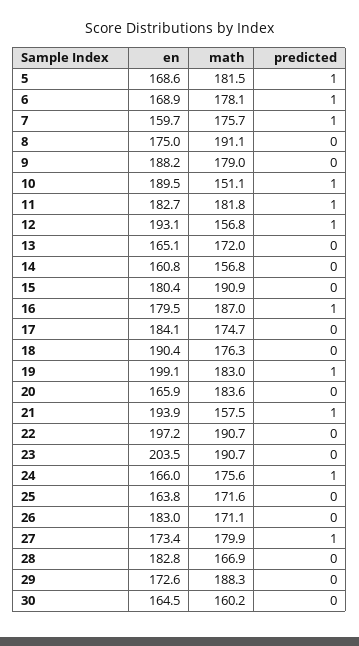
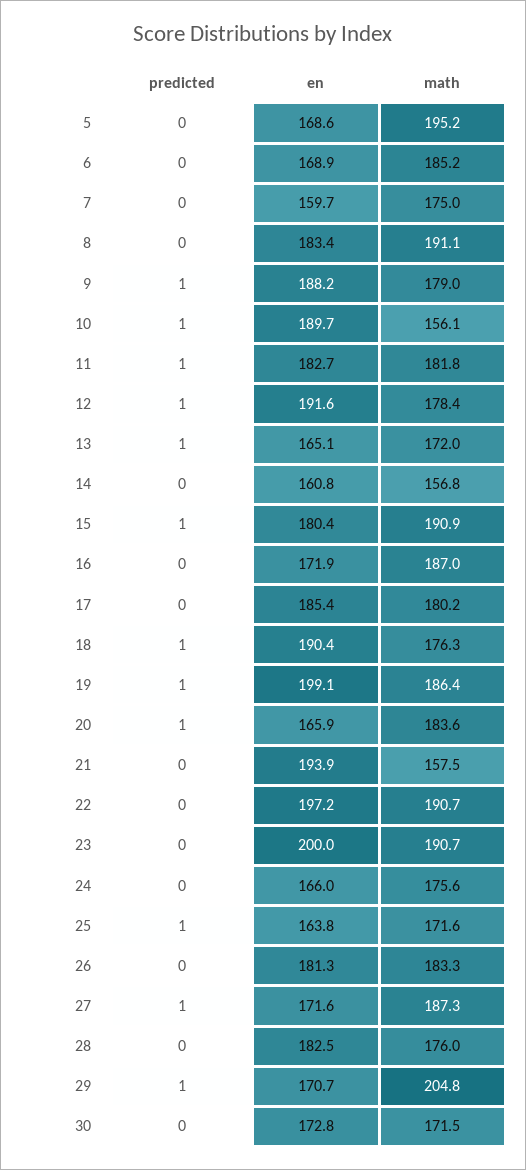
  {
    "en": {
      "5": 168.6,
      "6": 168.9,
      "7": 159.7,
-     "8": 175,
+     "8": 183.4,
      "9": 188.2,
-     "10": 189.5,
+     "10": 189.7,
      "11": 182.7,
-     "12": 193.1,
+     "12": 191.6,
      "13": 165.1,
      "14": 160.8,
      "15": 180.4,
-     "16": 179.5,
+     "16": 171.9,
-     "17": 184.1,
+     "17": 185.4,
      "18": 190.4,
      "19": 199.1,
      "20": 165.9,
      "21": 193.9,
      "22": 197.2,
-     "23": 203.5,
+     "23": 200,
      "24": 166,
      "25": 163.8,
-     "26": 183,
+     "26": 181.3,
-     "27": 173.4,
+     "27": 171.6,
-     "28": 182.8,
+     "28": 182.5,
-     "29": 172.6,
+     "29": 170.7,
-     "30": 164.5
+     "30": 172.8
    },
    "math": {
-     "5": 181.5,
+     "5": 195.2,
-     "6": 178.1,
+     "6": 185.2,
-     "7": 175.7,
+     "7": 175,
      "8": 191.1,
      "9": 179,
-     "10": 151.1,
+     "10": 156.1,
      "11": 181.8,
-     "12": 156.8,
+     "12": 178.4,
      "13": 172,
      "14": 156.8,
      "15": 190.9,
      "16": 187,
-     "17": 174.7,
+     "17": 180.2,
      "18": 176.3,
-     "19": 183,
+     "19": 186.4,
      "20": 183.6,
      "21": 157.5,
      "22": 190.7,
      "23": 190.7,
      "24": 175.6,
      "25": 171.6,
-     "26": 171.1,
+     "26": 183.3,
-     "27": 179.9,
+     "27": 187.3,
-     "28": 166.9,
+     "28": 176,
-     "29": 188.3,
+     "29": 204.8,
-     "30": 160.2
+     "30": 171.5
    },
    "predicted": {
-     "5": 1,
+     "5": 0,
-     "6": 1,
+     "6": 0,
-     "7": 1,
+     "7": 0,
      "8": 0,
-     "9": 0,
+     "9": 1,
      "10": 1,
      "11": 1,
      "12": 1,
-     "13": 0,
+     "13": 1,
      "14": 0,
-     "15": 0,
+     "15": 1,
-     "16": 1,
+     "16": 0,
      "17": 0,
-     "18": 0,
+     "18": 1,
      "19": 1,
-     "20": 0,
+     "20": 1,
-     "21": 1,
+     "21": 0,
      "22": 0,
      "23": 0,
-     "24": 1,
+     "24": 0,
-     "25": 0,
+     "25": 1,
      "26": 0,
      "27": 1,
      "28": 0,
-     "29": 0,
+     "29": 1,
      "30": 0
    }
  }

